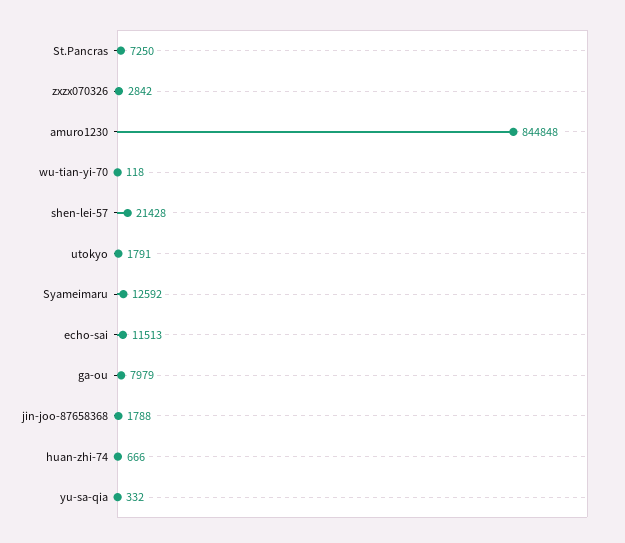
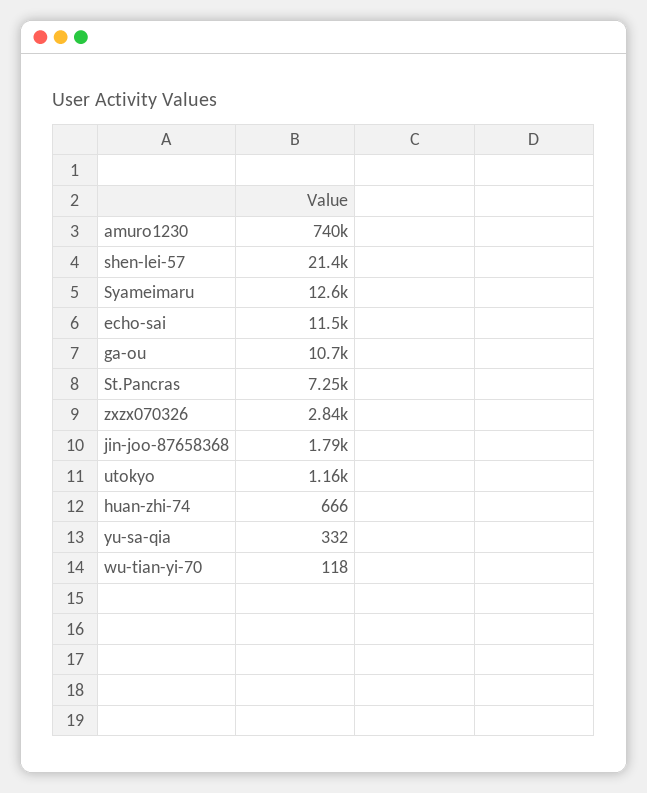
  {
    "St.Pancras": 7250,
    "zxzx070326": 2842,
-   "amuro1230": 844848,
+   "amuro1230": 740000,
    "wu-tian-yi-70": 118,
    "shen-lei-57": 21428,
-   "utokyo": 1791,
+   "utokyo": 1160,
    "Syameimaru": 12592,
    "echo-sai": 11513,
-   "ga-ou": 7979,
+   "ga-ou": 10700,
    "jin-joo-87658368": 1788,
    "huan-zhi-74": 666,
    "yu-sa-qia": 332
  }

